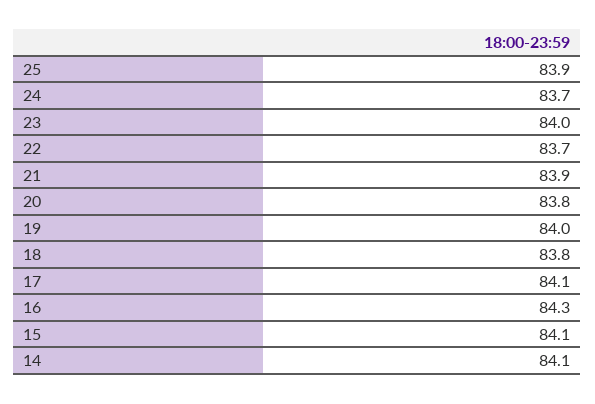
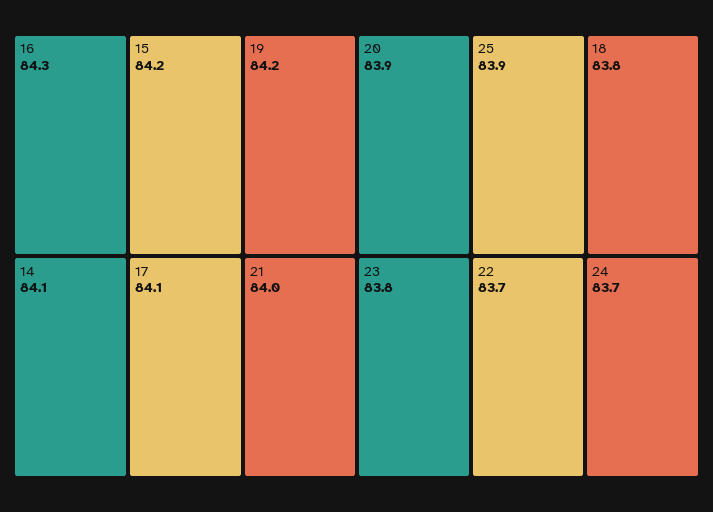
  {
    "25": 83.9,
    "24": 83.7,
-   "23": 84,
+   "23": 83.8,
    "22": 83.7,
-   "21": 83.9,
+   "21": 84,
-   "20": 83.8,
+   "20": 83.9,
-   "19": 84,
+   "19": 84.2,
    "18": 83.8,
    "17": 84.1,
    "16": 84.3,
-   "15": 84.1,
+   "15": 84.2,
    "14": 84.1
  }

